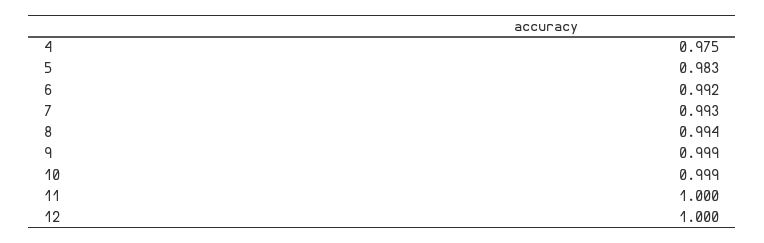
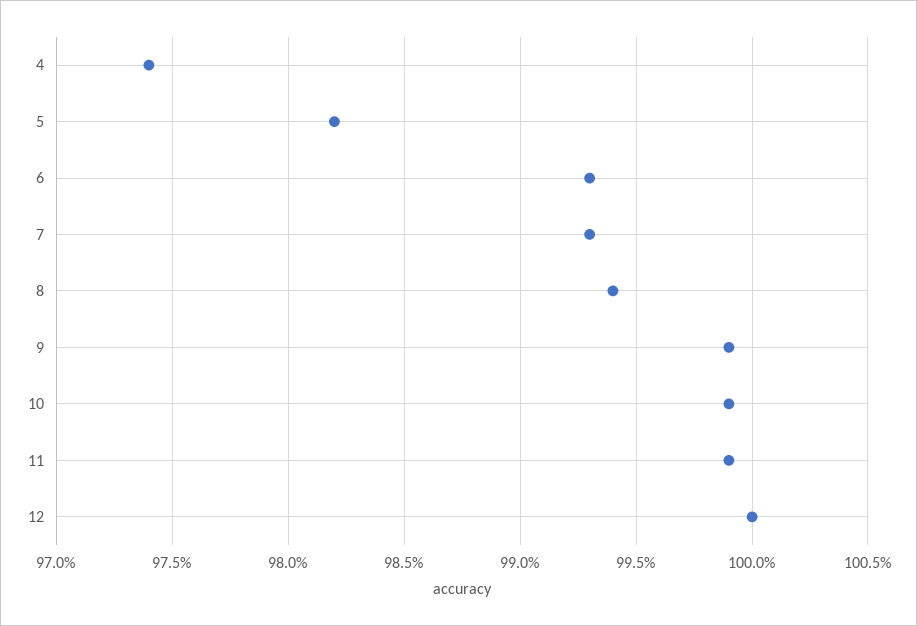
  {
-   "4": 0.975,
+   "4": 0.974,
-   "5": 0.983,
+   "5": 0.982,
-   "6": 0.992,
+   "6": 0.993,
    "7": 0.993,
    "8": 0.994,
    "9": 0.999,
    "10": 0.999,
-   "11": 1,
+   "11": 0.999,
    "12": 1
  }

